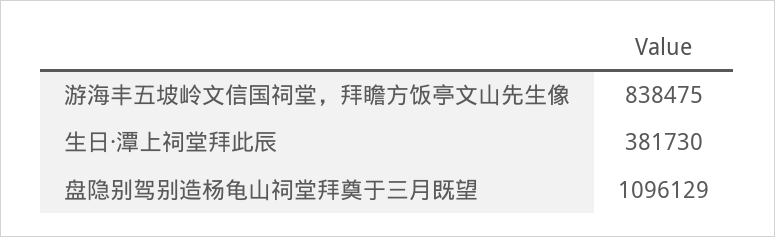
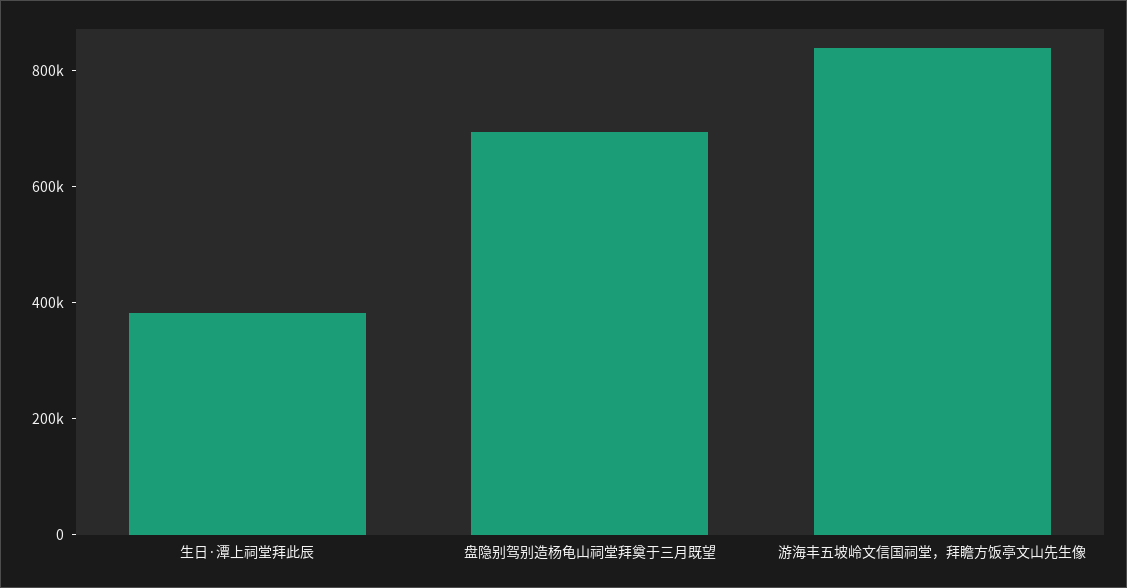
  {
    "游海丰五坡岭文信国祠堂，拜瞻方饭亭文山先生像": 838475,
    "生日·潭上祠堂拜此辰": 381730,
-   "盘隐别驾别造杨龟山祠堂拜奠于三月既望": 1096129
+   "盘隐别驾别造杨龟山祠堂拜奠于三月既望": 700000
  }

